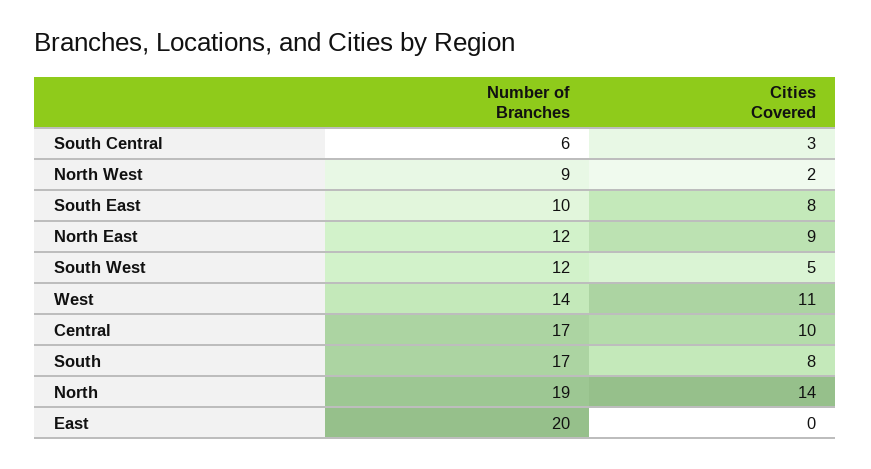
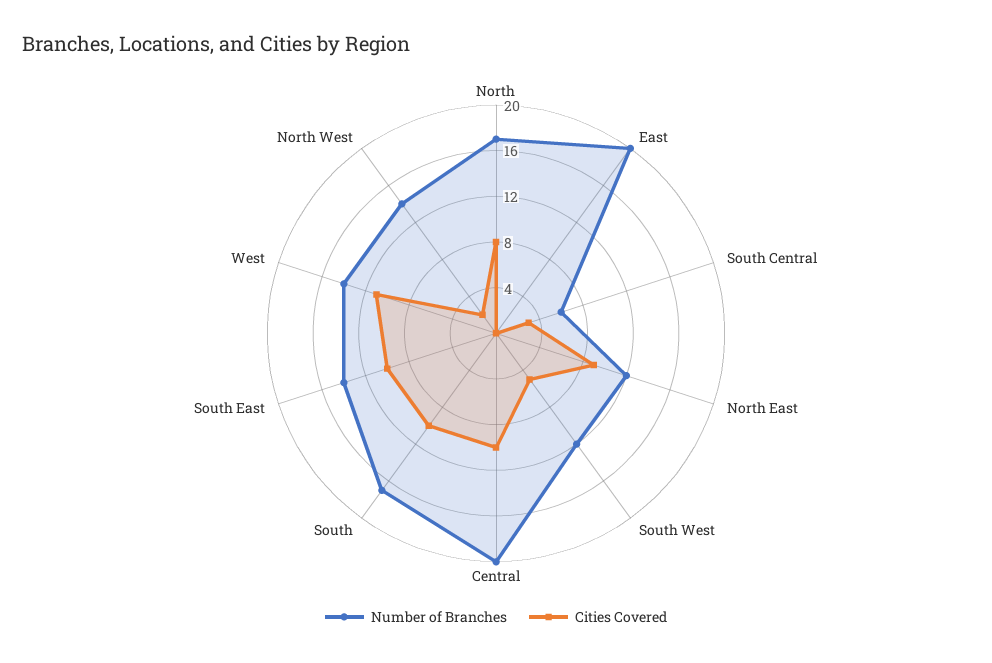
  {
    "Number of Branches": {
      "South Central": 6,
-     "North West": 9,
+     "North West": 14,
-     "South East": 10,
+     "South East": 14,
      "North East": 12,
      "South West": 12,
      "West": 14,
-     "Central": 17,
+     "Central": 20,
      "South": 17,
-     "North": 19,
+     "North": 17,
      "East": 20
    },
    "Cities Covered": {
      "South Central": 3,
      "North West": 2,
-     "South East": 8,
+     "South East": 10,
      "North East": 9,
      "South West": 5,
      "West": 11,
      "Central": 10,
-     "South": 8,
+     "South": 10,
-     "North": 14,
+     "North": 8,
      "East": 0
    }
  }

